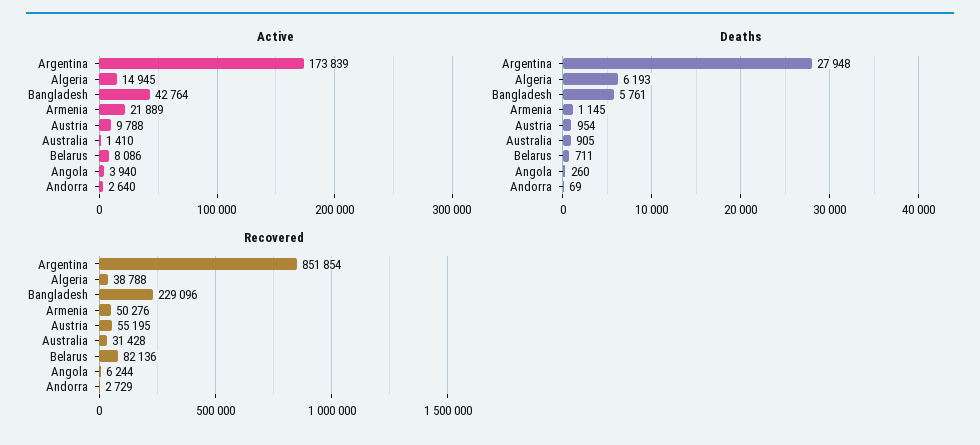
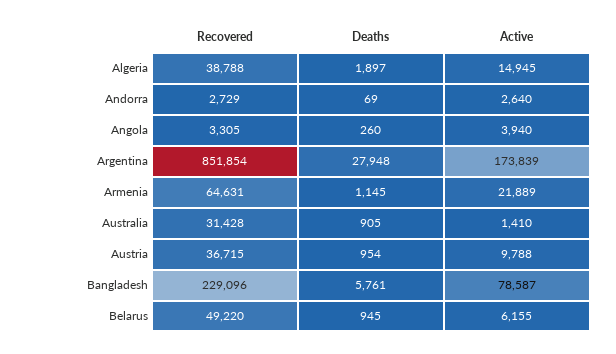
  {
    "Active": {
      "Argentina": 173839,
      "Algeria": 14945,
-     "Bangladesh": 42764,
+     "Bangladesh": 78587,
      "Armenia": 21889,
      "Austria": 9788,
      "Australia": 1410,
-     "Belarus": 8086,
+     "Belarus": 6155,
      "Angola": 3940,
      "Andorra": 2640
    },
    "Deaths": {
      "Argentina": 27948,
-     "Algeria": 6193,
+     "Algeria": 1897,
      "Bangladesh": 5761,
      "Armenia": 1145,
      "Austria": 954,
      "Australia": 905,
-     "Belarus": 711,
+     "Belarus": 945,
      "Angola": 260,
      "Andorra": 69
    },
    "Recovered": {
      "Argentina": 851854,
      "Algeria": 38788,
      "Bangladesh": 229096,
-     "Armenia": 50276,
+     "Armenia": 64631,
-     "Austria": 55195,
+     "Austria": 36715,
      "Australia": 31428,
-     "Belarus": 82136,
+     "Belarus": 49220,
-     "Angola": 6244,
+     "Angola": 3305,
      "Andorra": 2729
    }
  }

